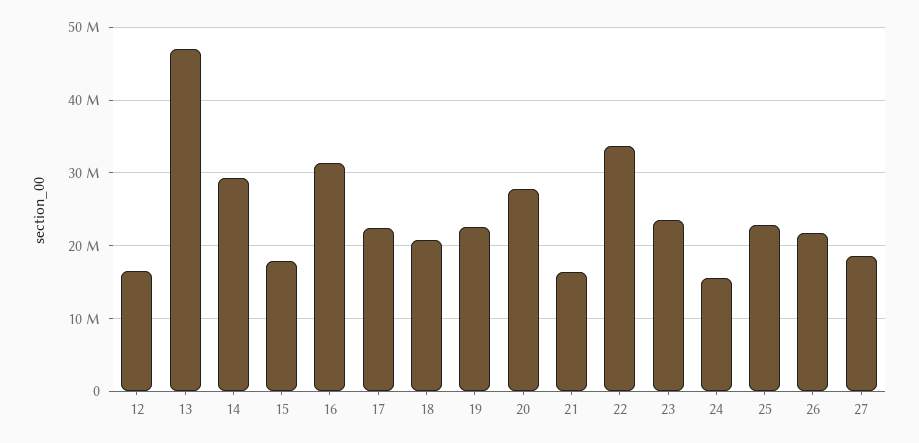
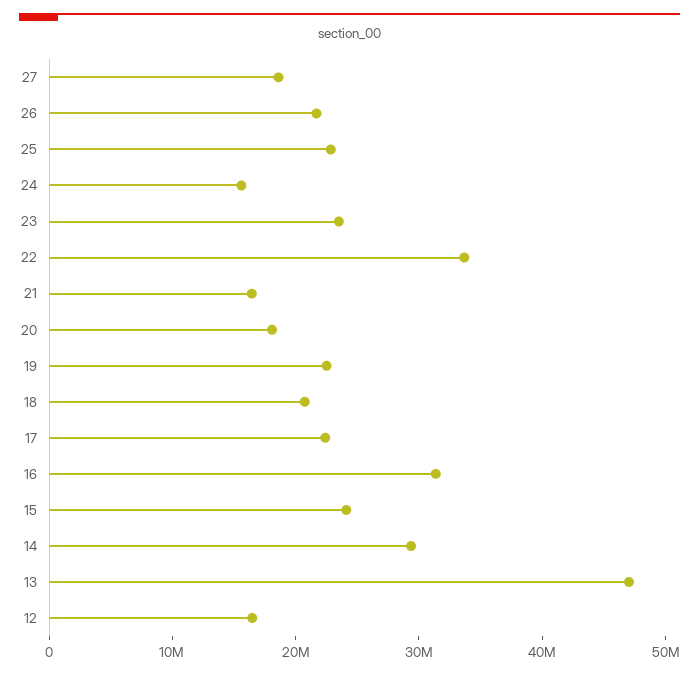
  {
    "12": 16000000,
    "13": 47000000,
    "14": 29000000,
-   "15": 18000000,
+   "15": 24000000,
    "16": 31000000,
    "17": 22000000,
    "18": 21000000,
    "19": 23000000,
-   "20": 28000000,
+   "20": 18000000,
    "21": 16000000,
    "22": 34000000,
    "23": 24000000,
    "24": 16000000,
    "25": 23000000,
    "26": 22000000,
    "27": 19000000
  }

